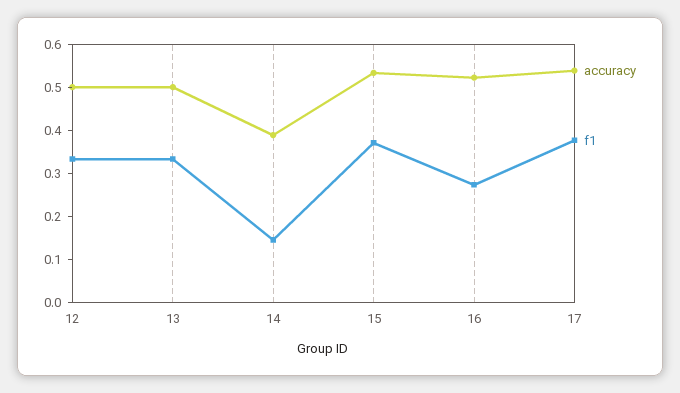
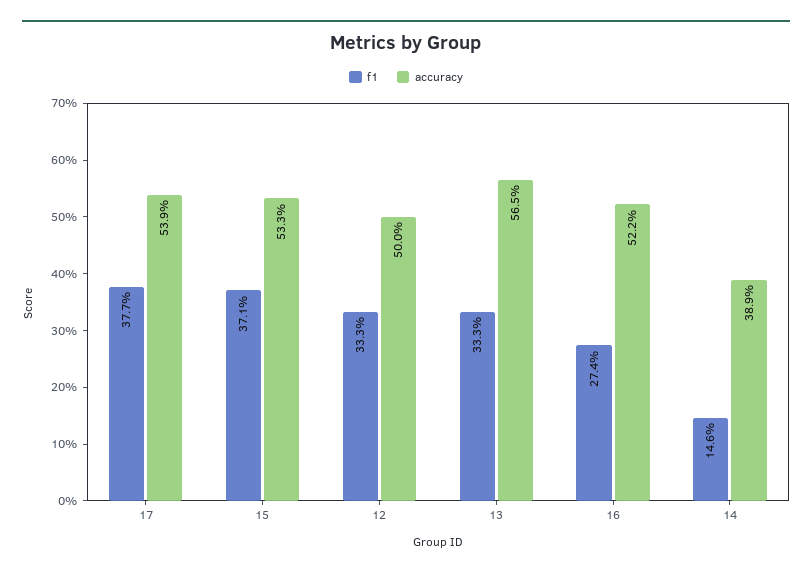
  {
    "accuracy": {
      "12": 0.5,
-     "13": 0.5,
+     "13": 0.565,
      "14": 0.389,
      "15": 0.533,
      "16": 0.522,
      "17": 0.539
    },
    "f1": {
      "12": 0.333,
      "13": 0.333,
      "14": 0.146,
      "15": 0.371,
      "16": 0.274,
      "17": 0.377
    }
  }

